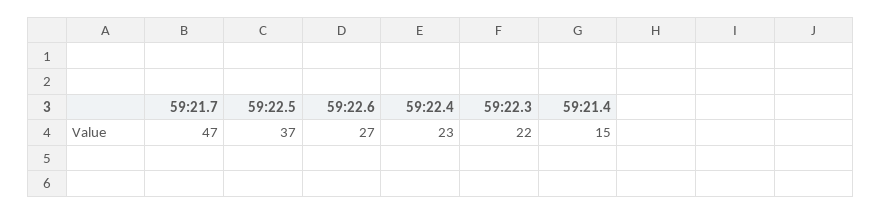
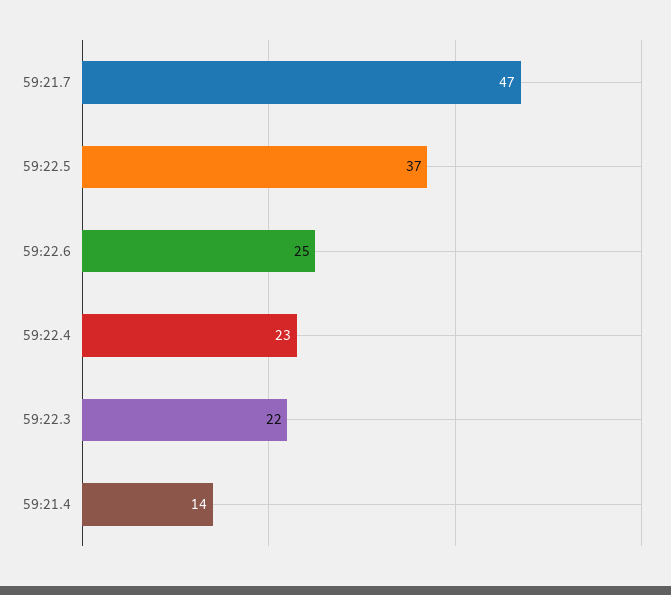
  {
    "59:21.7": 47,
    "59:22.5": 37,
-   "59:22.6": 27,
+   "59:22.6": 25,
    "59:22.4": 23,
    "59:22.3": 22,
-   "59:21.4": 15
+   "59:21.4": 14
  }

